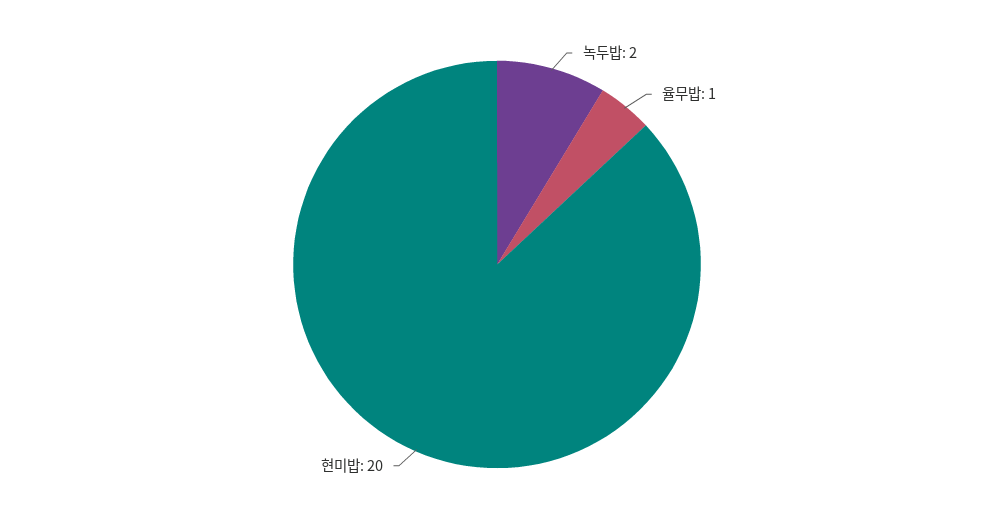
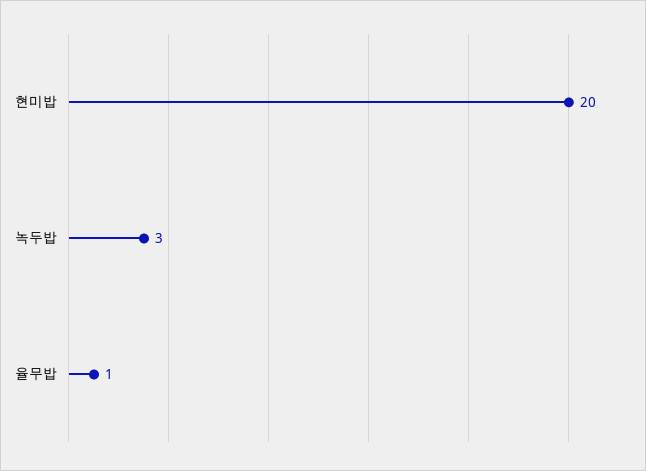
  {
-   "녹두밥": 2,
+   "녹두밥": 3,
    "율무밥": 1,
    "현미밥": 20
  }

